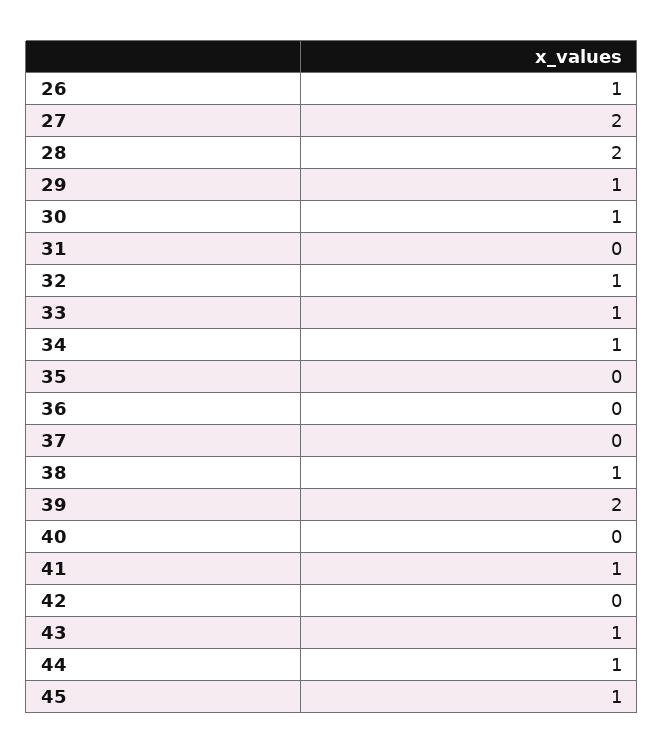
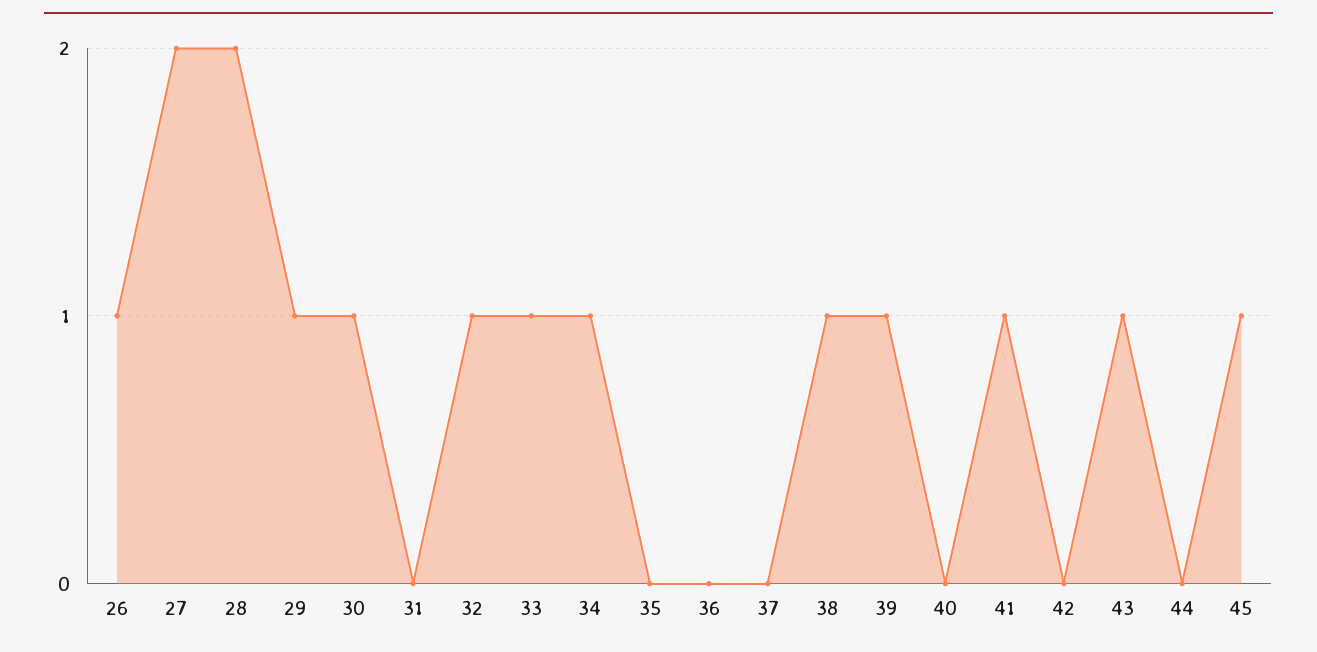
  {
    "26": 1,
    "27": 2,
    "28": 2,
    "29": 1,
    "30": 1,
    "31": 0,
    "32": 1,
    "33": 1,
    "34": 1,
    "35": 0,
    "36": 0,
    "37": 0,
    "38": 1,
-   "39": 2,
+   "39": 1,
    "40": 0,
    "41": 1,
    "42": 0,
    "43": 1,
-   "44": 1,
+   "44": 0,
    "45": 1
  }

